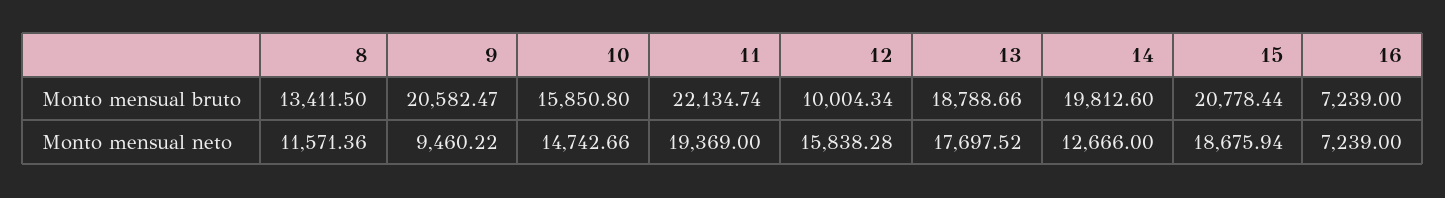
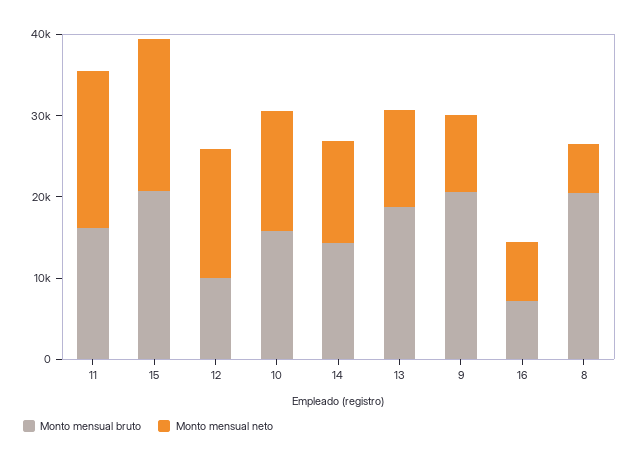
  {
    "Monto mensual bruto": {
-     "8": 13411.5,
+     "8": 20000,
      "9": 20582.47,
      "10": 15850.8,
-     "11": 22134.74,
+     "11": 16000,
      "12": 10004.34,
      "13": 18788.66,
-     "14": 19812.6,
+     "14": 14000,
      "15": 20778.44,
      "16": 7239
    },
    "Monto mensual neto": {
-     "8": 11571.36,
+     "8": 6000,
      "9": 9460.22,
      "10": 14742.66,
      "11": 19369,
      "12": 15838.28,
-     "13": 17697.52,
+     "13": 12000,
      "14": 12666,
      "15": 18675.94,
      "16": 7239
    }
  }

